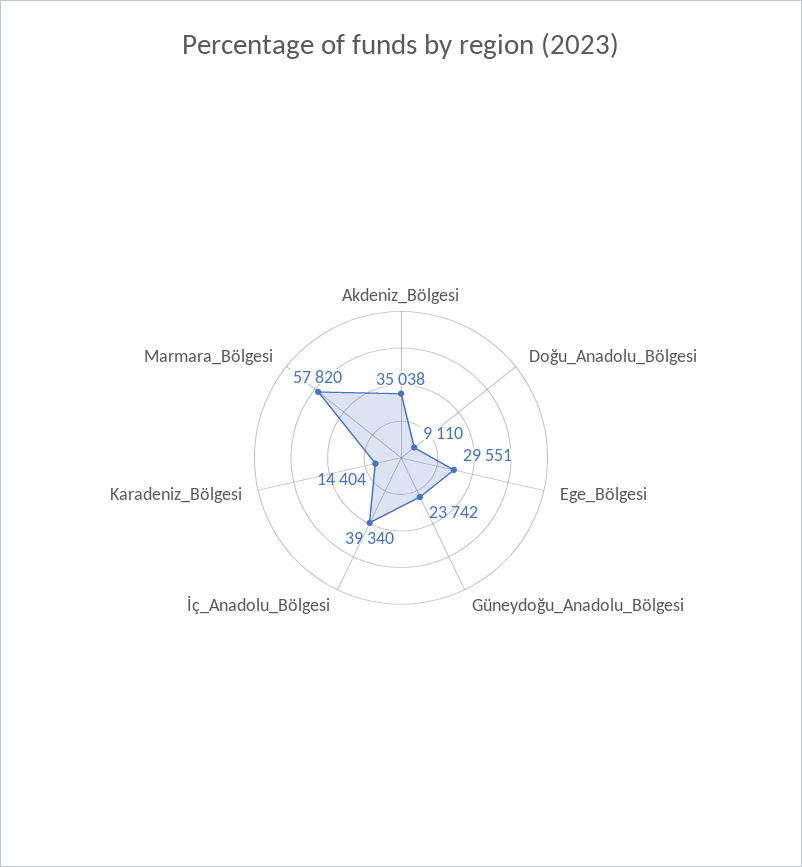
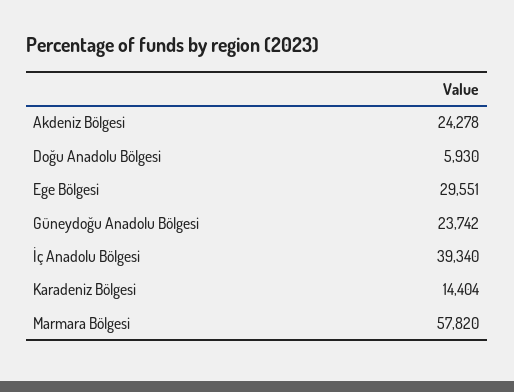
  {
-   "Akdeniz_Bölgesi": 35038,
+   "Akdeniz_Bölgesi": 24278,
-   "Doğu_Anadolu_Bölgesi": 9110,
+   "Doğu_Anadolu_Bölgesi": 5930,
    "Ege_Bölgesi": 29551,
    "Güneydoğu_Anadolu_Bölgesi": 23742,
    "İç_Anadolu_Bölgesi": 39340,
    "Karadeniz_Bölgesi": 14404,
    "Marmara_Bölgesi": 57820
  }

